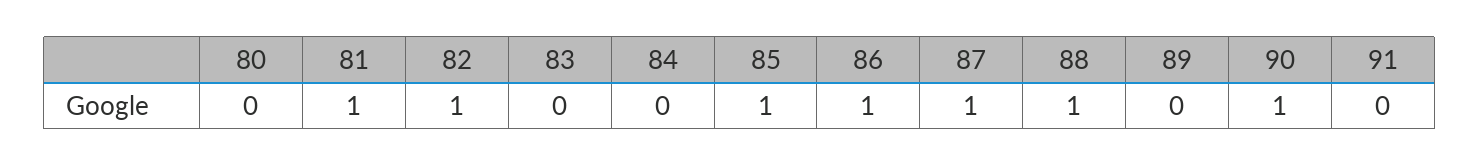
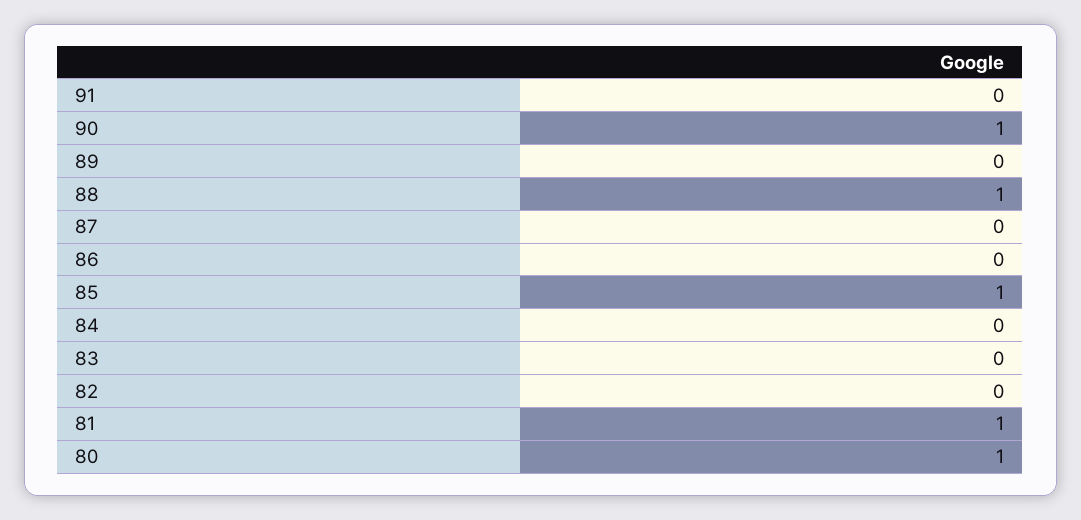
  {
-   "80": 0,
+   "80": 1,
    "81": 1,
-   "82": 1,
+   "82": 0,
    "83": 0,
    "84": 0,
    "85": 1,
-   "86": 1,
+   "86": 0,
-   "87": 1,
+   "87": 0,
    "88": 1,
    "89": 0,
    "90": 1,
    "91": 0
  }

